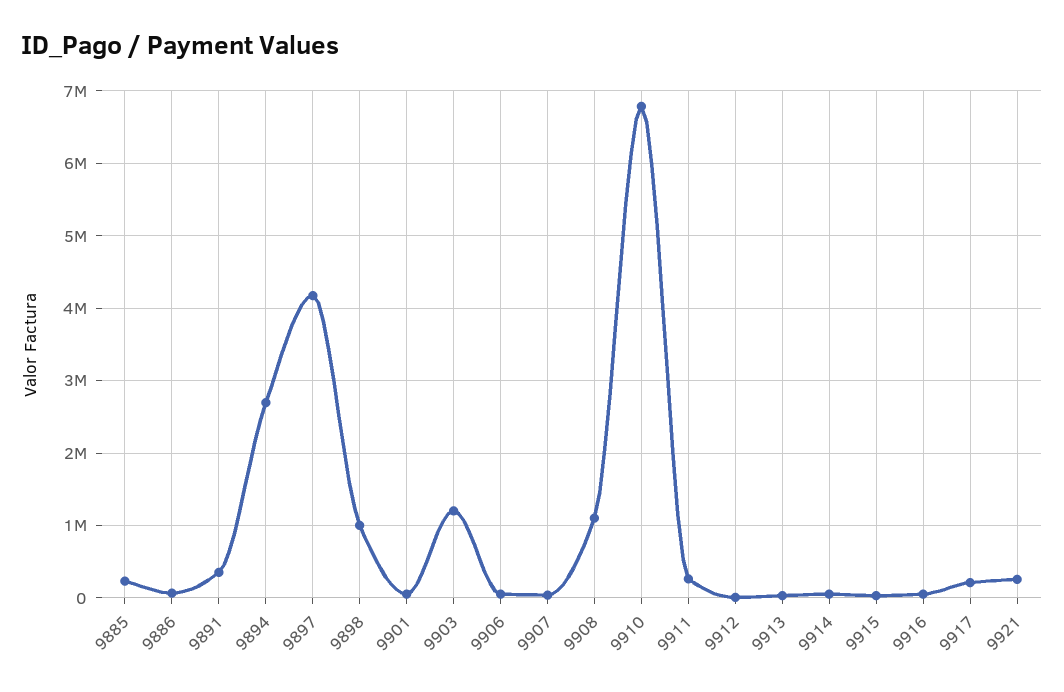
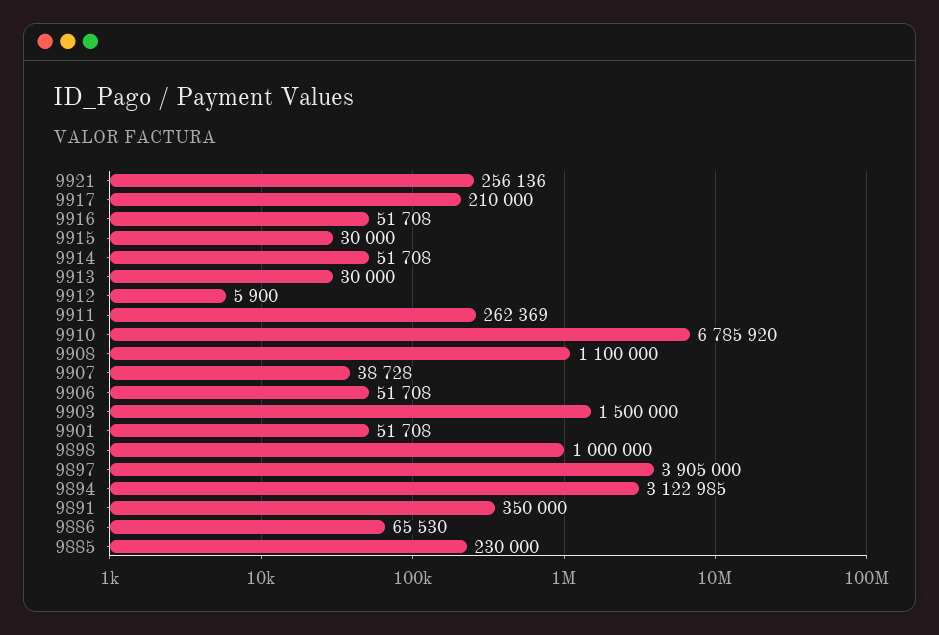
  {
    "9885": 230000,
    "9886": 65530,
    "9891": 350000,
-   "9894": 2700000,
+   "9894": 3122985,
-   "9897": 4200000,
+   "9897": 3905000,
    "9898": 1000000,
    "9901": 51708,
-   "9903": 1200000,
+   "9903": 1500000,
    "9906": 51708,
    "9907": 38728,
    "9908": 1100000,
    "9910": 6785920,
    "9911": 262369,
    "9912": 5900,
    "9913": 30000,
    "9914": 51708,
    "9915": 30000,
    "9916": 51708,
    "9917": 210000,
    "9921": 256136
  }

